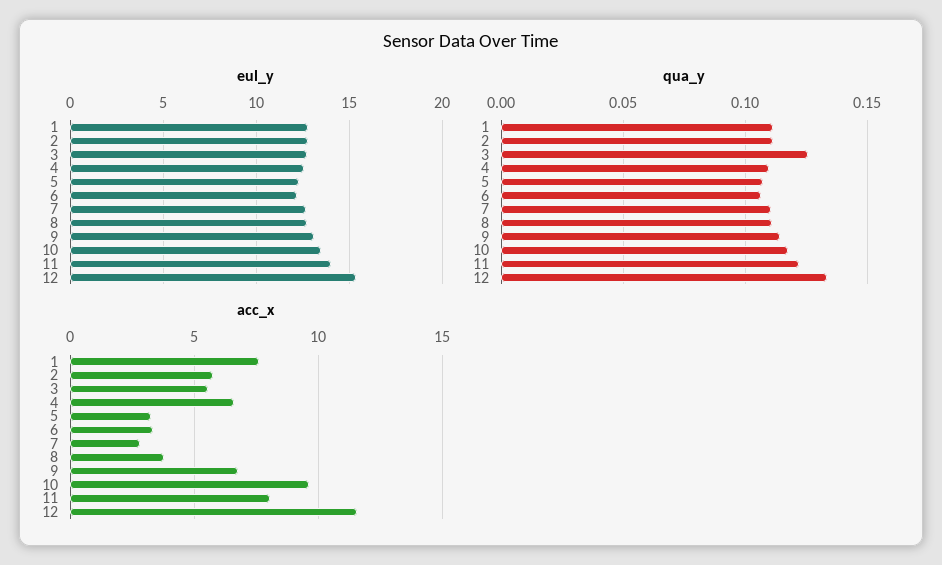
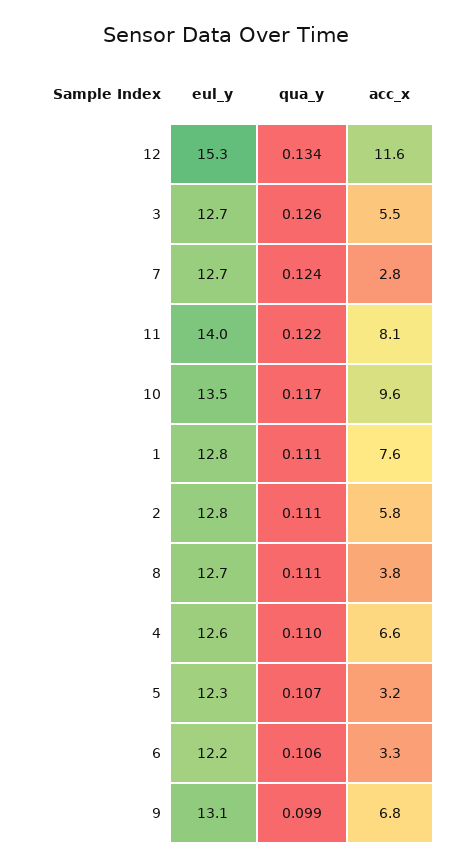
  {
    "eul_y": {
      "1": 12.8,
      "2": 12.8,
      "3": 12.7,
      "4": 12.6,
      "5": 12.3,
      "6": 12.2,
      "7": 12.7,
      "8": 12.7,
      "9": 13.1,
      "10": 13.5,
      "11": 14,
      "12": 15.3
    },
    "qua_y": {
      "1": 0.111,
      "2": 0.111,
      "3": 0.126,
      "4": 0.11,
      "5": 0.107,
      "6": 0.106,
-     "7": 0.11,
+     "7": 0.124,
      "8": 0.111,
-     "9": 0.115,
+     "9": 0.099,
      "10": 0.117,
      "11": 0.122,
      "12": 0.134
    },
    "acc_x": {
      "1": 7.6,
      "2": 5.8,
      "3": 5.5,
      "4": 6.6,
      "5": 3.2,
      "6": 3.3,
      "7": 2.8,
      "8": 3.8,
      "9": 6.8,
      "10": 9.6,
      "11": 8.1,
      "12": 11.6
    }
  }

